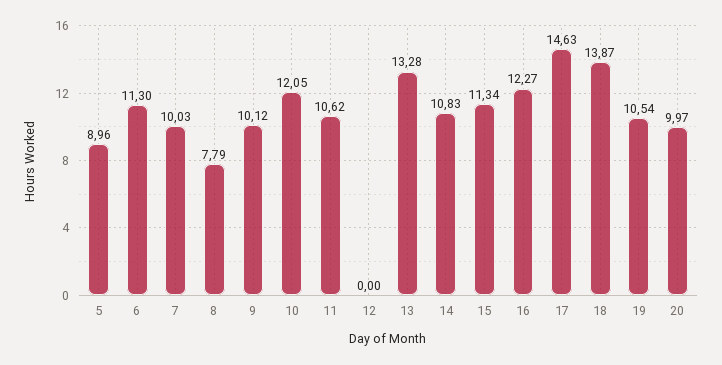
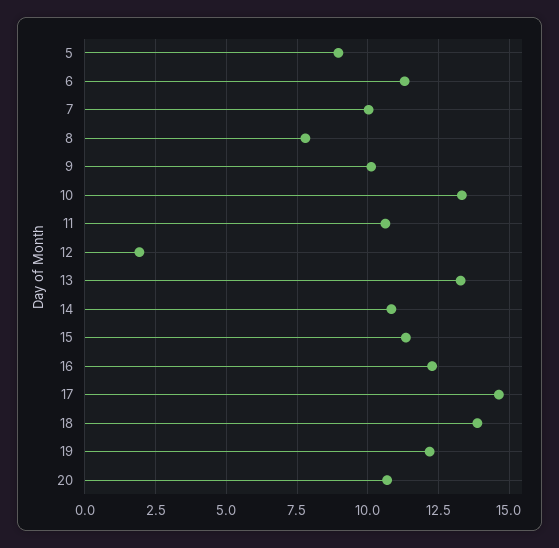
  {
    "5": 8.96,
    "6": 11.3,
    "7": 10.03,
    "8": 7.79,
    "9": 10.12,
-   "10": 12.05,
+   "10": 13.25,
    "11": 10.62,
-   "12": 0,
+   "12": 2,
    "13": 13.28,
    "14": 10.83,
    "15": 11.34,
    "16": 12.27,
    "17": 14.63,
    "18": 13.87,
-   "19": 10.54,
+   "19": 12.25,
-   "20": 9.97
+   "20": 10.75
  }

